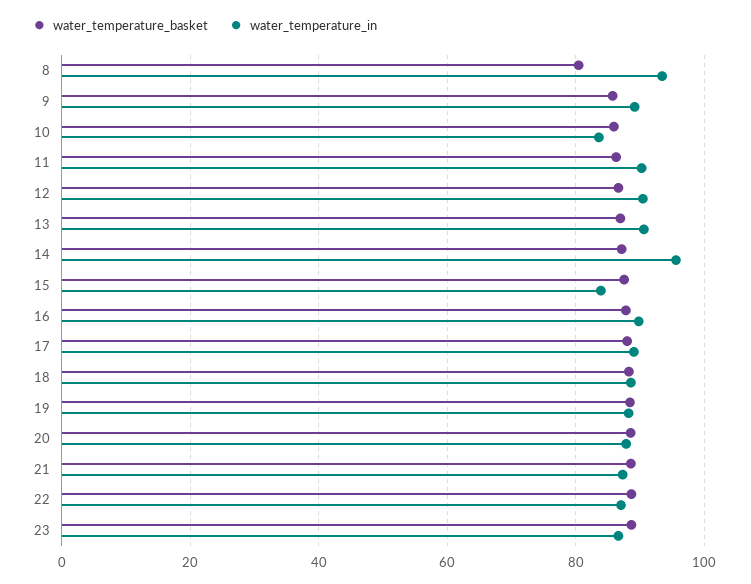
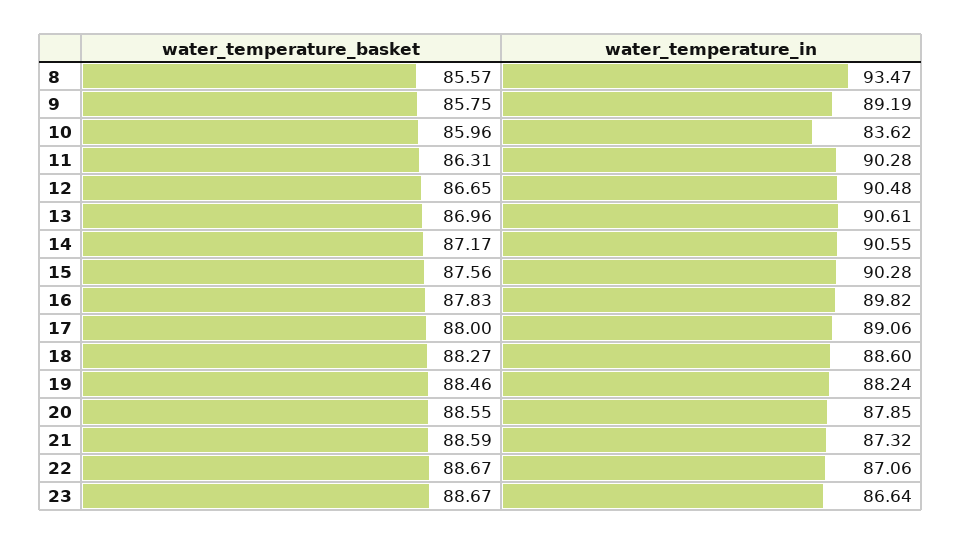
  {
    "water_temperature_basket": {
-     "8": 80,
+     "8": 85.57,
      "9": 85.75,
      "10": 85.96,
      "11": 86.31,
      "12": 86.65,
      "13": 86.96,
      "14": 87.17,
      "15": 87.56,
      "16": 87.83,
      "17": 88,
      "18": 88.27,
      "19": 88.46,
      "20": 88.55,
      "21": 88.59,
      "22": 88.67,
      "23": 88.67
    },
    "water_temperature_in": {
      "8": 93.47,
      "9": 89.19,
      "10": 83.62,
      "11": 90.28,
      "12": 90.48,
      "13": 90.61,
-     "14": 96,
+     "14": 90.55,
-     "15": 84,
+     "15": 90.28,
      "16": 89.82,
      "17": 89.06,
      "18": 88.6,
      "19": 88.24,
      "20": 87.85,
      "21": 87.32,
      "22": 87.06,
      "23": 86.64
    }
  }

